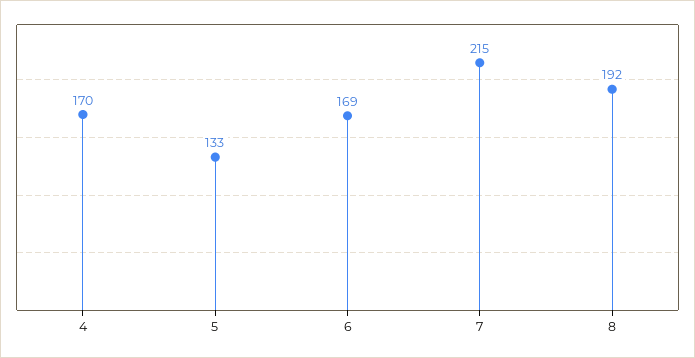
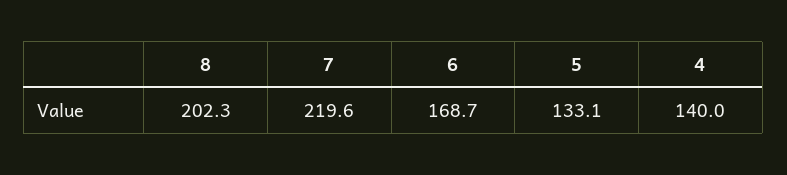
  {
-   "4": 170,
+   "4": 140,
    "5": 133.1,
    "6": 168.7,
-   "7": 215,
+   "7": 219.6,
-   "8": 192
+   "8": 202.3
  }

